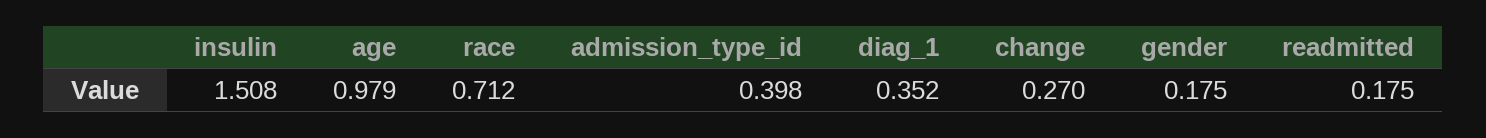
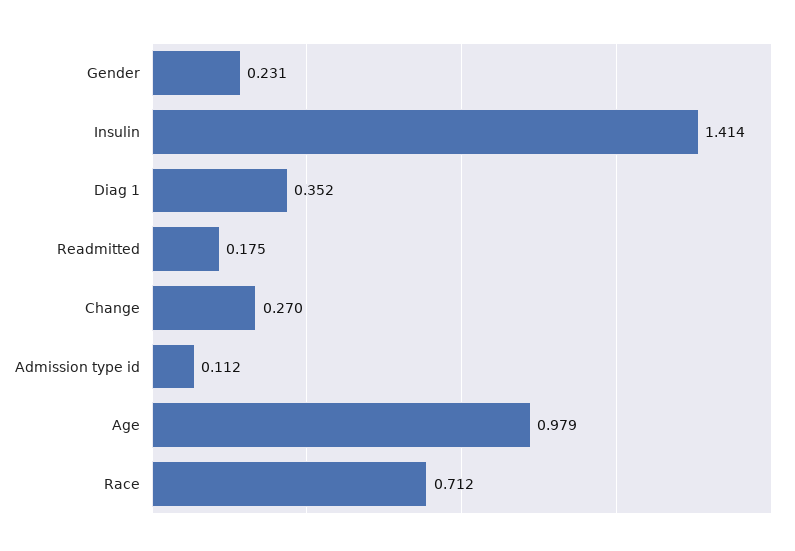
  {
-   "insulin": 1.508,
+   "insulin": 1.414,
    "age": 0.979,
    "race": 0.712,
-   "admission_type_id": 0.398,
+   "admission_type_id": 0.112,
    "diag_1": 0.352,
    "change": 0.27,
-   "gender": 0.175,
+   "gender": 0.231,
    "readmitted": 0.175
  }

